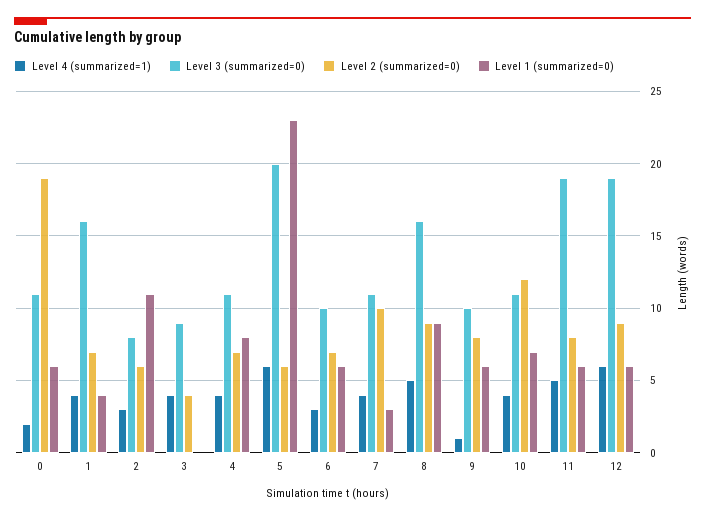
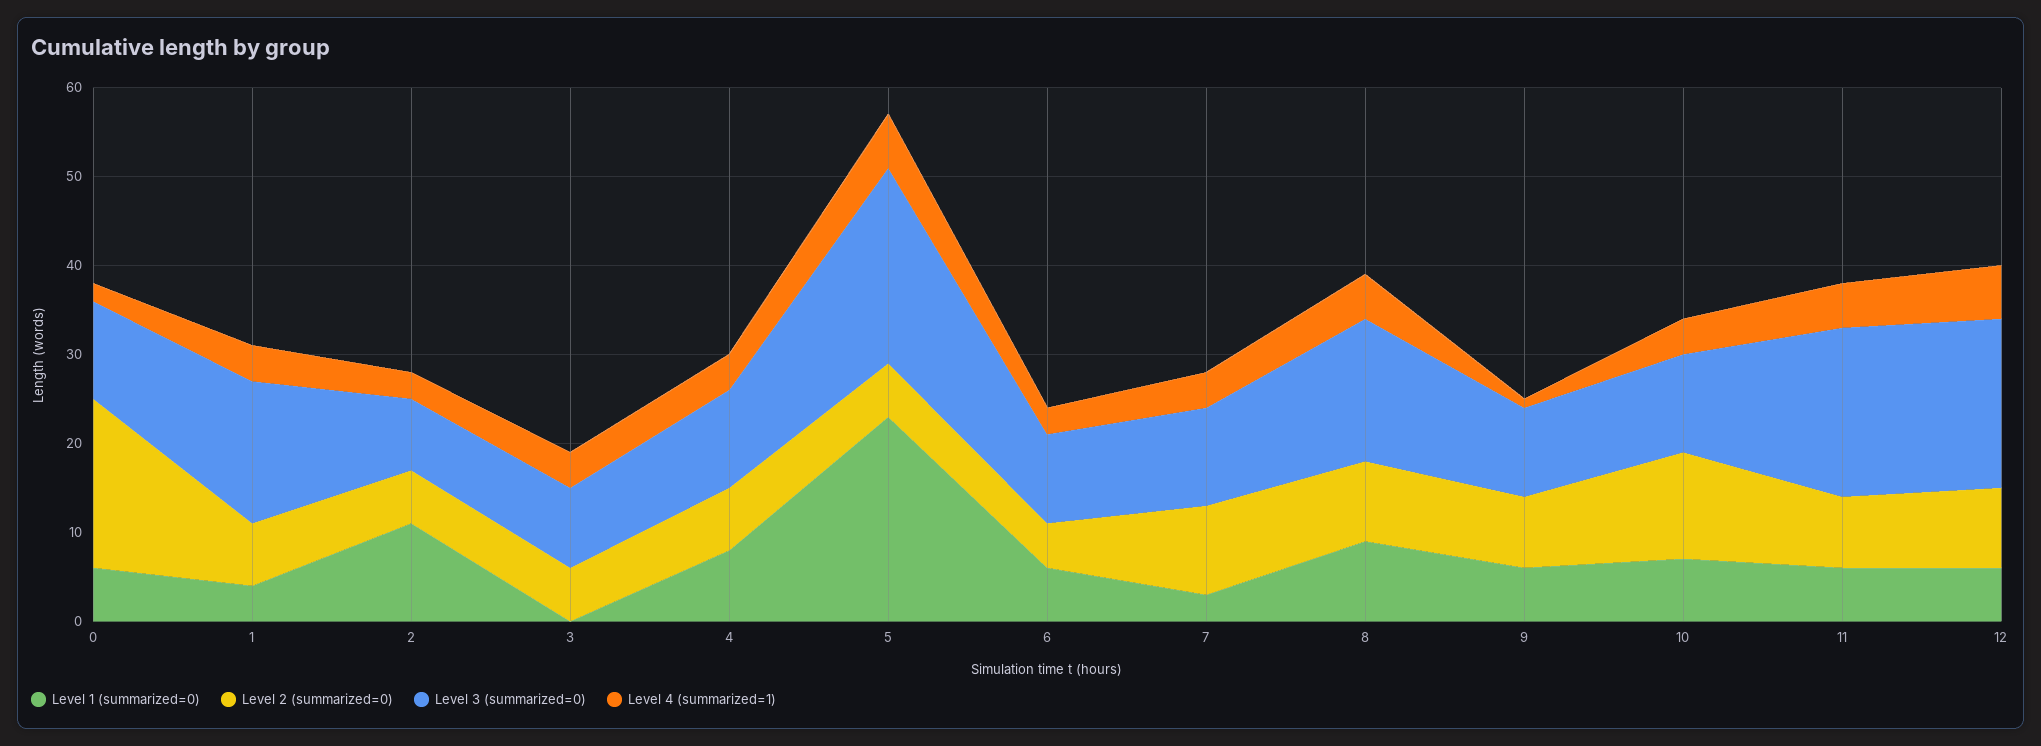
  {
    "Level 4 (summarized=1)": {
      "0": 2,
      "1": 4,
      "2": 3,
      "3": 4,
      "4": 4,
      "5": 6,
      "6": 3,
      "7": 4,
      "8": 5,
      "9": 1,
      "10": 4,
      "11": 5,
      "12": 6
    },
    "Level 3 (summarized=0)": {
      "0": 11,
      "1": 16,
      "2": 8,
      "3": 9,
      "4": 11,
-     "5": 20,
+     "5": 22,
      "6": 10,
      "7": 11,
      "8": 16,
      "9": 10,
      "10": 11,
      "11": 19,
      "12": 19
    },
    "Level 2 (summarized=0)": {
      "0": 19,
      "1": 7,
      "2": 6,
-     "3": 4,
+     "3": 6,
      "4": 7,
      "5": 6,
-     "6": 7,
+     "6": 5,
      "7": 10,
      "8": 9,
      "9": 8,
      "10": 12,
      "11": 8,
      "12": 9
    },
    "Level 1 (summarized=0)": {
      "0": 6,
      "1": 4,
      "2": 11,
      "3": 0,
      "4": 8,
      "5": 23,
      "6": 6,
      "7": 3,
      "8": 9,
      "9": 6,
      "10": 7,
      "11": 6,
      "12": 6
    }
  }

